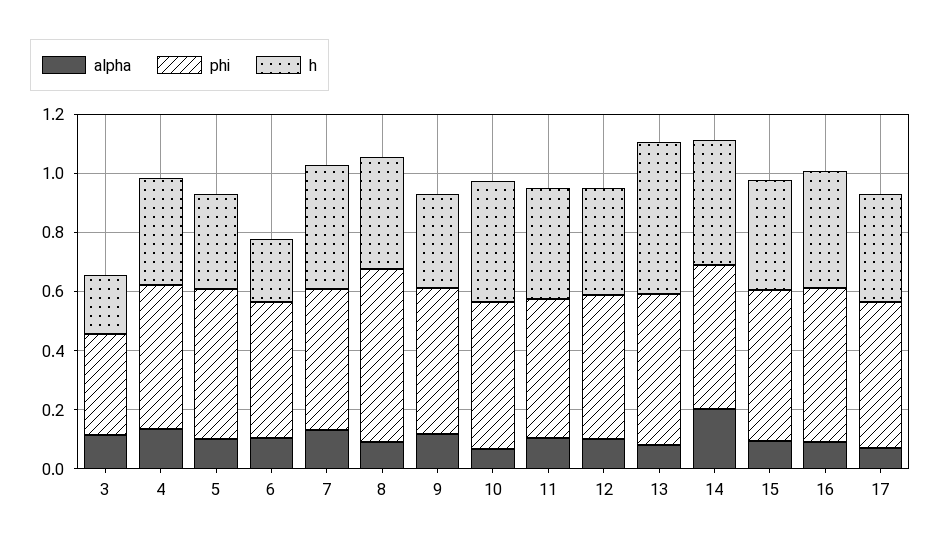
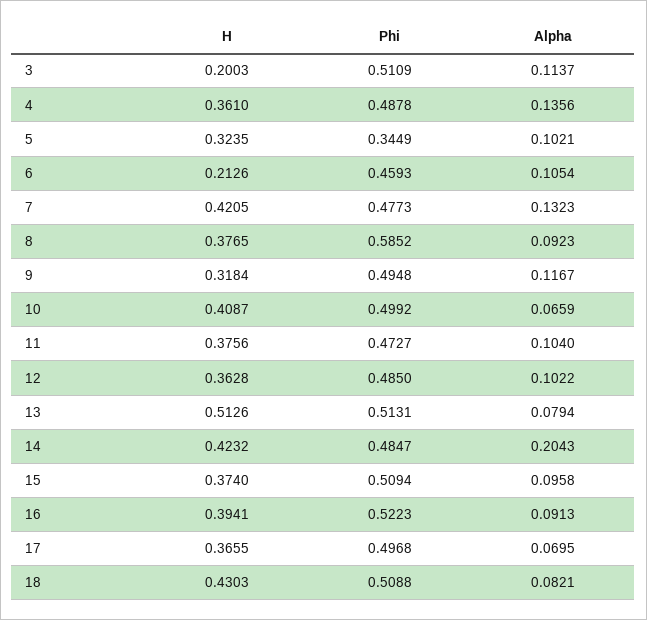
  {
    "alpha": {
      "3": 0.1137,
      "4": 0.1356,
      "5": 0.1021,
      "6": 0.1054,
      "7": 0.1323,
      "8": 0.0923,
      "9": 0.1167,
      "10": 0.0659,
      "11": 0.104,
      "12": 0.1022,
      "13": 0.0794,
      "14": 0.2043,
      "15": 0.0958,
      "16": 0.0913,
-     "17": 0.0695
+     "17": 0.0695,
+     "18": 0.0821
    },
    "phi": {
-     "3": 0.35,
+     "3": 0.5109,
      "4": 0.4878,
-     "5": 0.5,
+     "5": 0.3449,
      "6": 0.4593,
      "7": 0.4773,
      "8": 0.5852,
      "9": 0.4948,
      "10": 0.4992,
      "11": 0.4727,
      "12": 0.485,
      "13": 0.5131,
      "14": 0.4847,
      "15": 0.5094,
      "16": 0.5223,
-     "17": 0.4968
+     "17": 0.4968,
+     "18": 0.5088
    },
    "h": {
      "3": 0.2003,
      "4": 0.361,
      "5": 0.3235,
      "6": 0.2126,
      "7": 0.4205,
      "8": 0.3765,
      "9": 0.3184,
      "10": 0.4087,
      "11": 0.3756,
      "12": 0.3628,
      "13": 0.5126,
      "14": 0.4232,
      "15": 0.374,
      "16": 0.3941,
-     "17": 0.3655
+     "17": 0.3655,
+     "18": 0.4303
    }
  }

